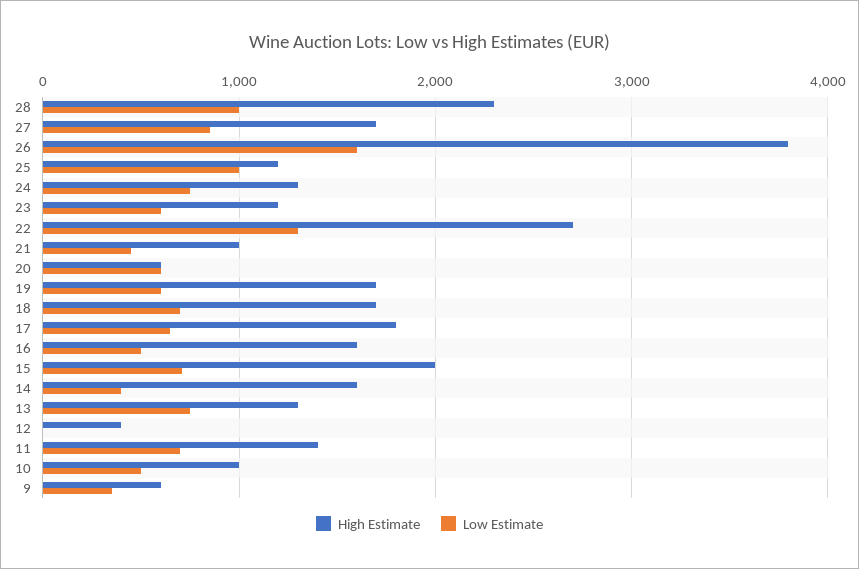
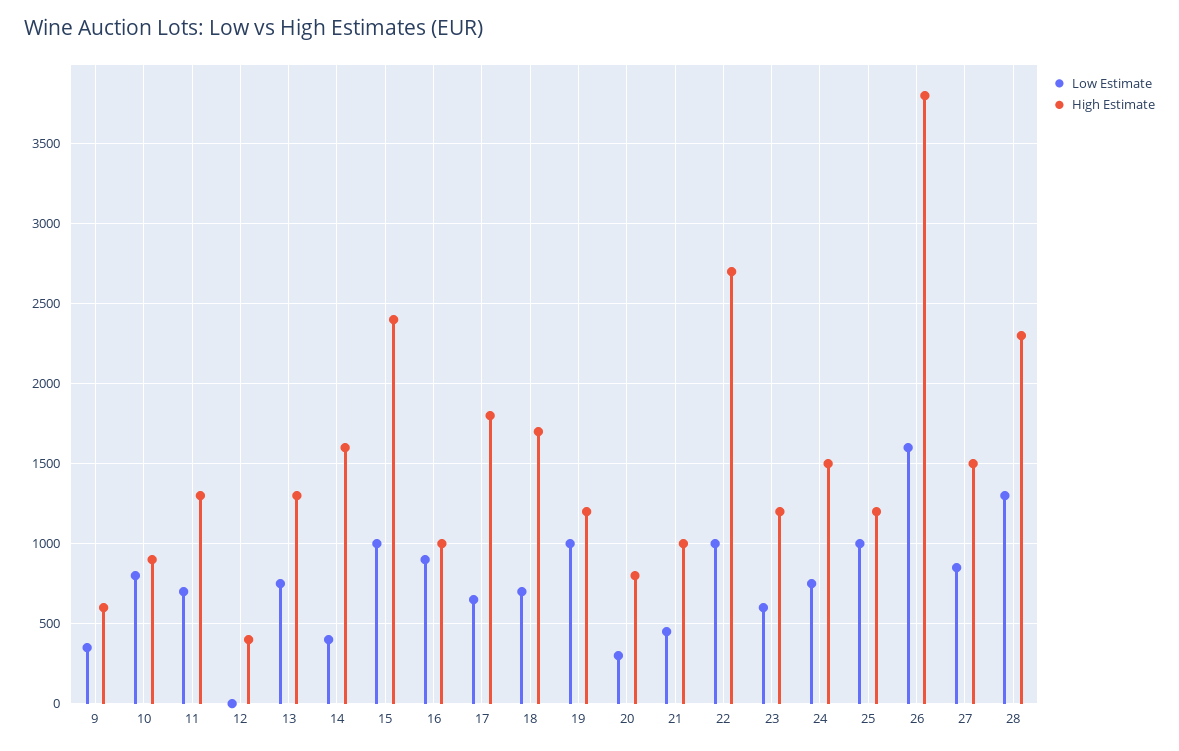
  {
    "High Estimate": {
      "28": 2300,
-     "27": 1700,
+     "27": 1500,
      "26": 3800,
      "25": 1200,
-     "24": 1300,
+     "24": 1500,
      "23": 1200,
      "22": 2700,
      "21": 1000,
-     "20": 600,
+     "20": 800,
-     "19": 1700,
+     "19": 1200,
      "18": 1700,
      "17": 1800,
-     "16": 1600,
+     "16": 1000,
-     "15": 2000,
+     "15": 2400,
      "14": 1600,
      "13": 1300,
      "12": 400,
-     "11": 1400,
+     "11": 1300,
-     "10": 1000,
+     "10": 900,
      "9": 600
    },
    "Low Estimate": {
-     "28": 1000,
+     "28": 1300,
      "27": 850,
      "26": 1600,
      "25": 1000,
      "24": 750,
      "23": 600,
-     "22": 1300,
+     "22": 1000,
      "21": 450,
-     "20": 600,
+     "20": 300,
-     "19": 600,
+     "19": 1000,
      "18": 700,
      "17": 650,
-     "16": 500,
+     "16": 900,
-     "15": 700,
+     "15": 1000,
      "14": 400,
      "13": 750,
      "12": 0,
      "11": 700,
-     "10": 500,
+     "10": 800,
      "9": 350
    }
  }

